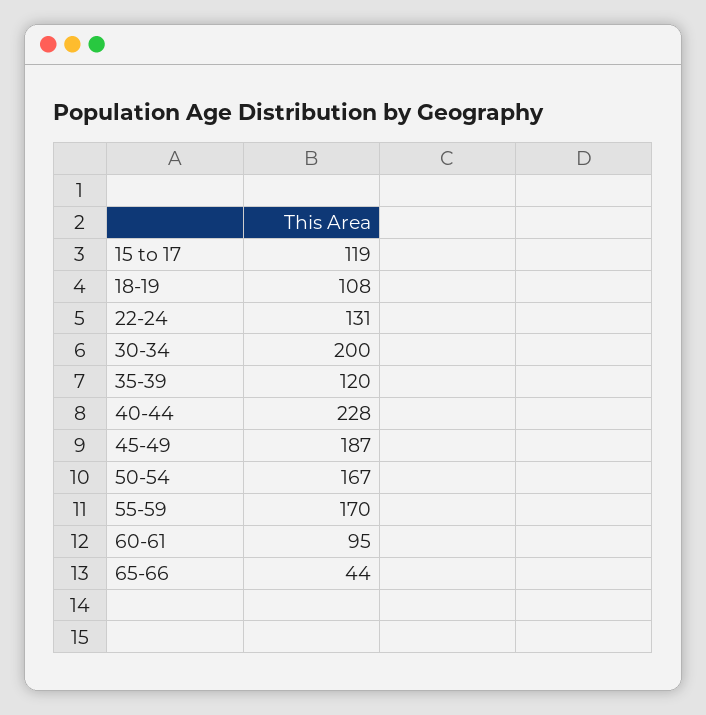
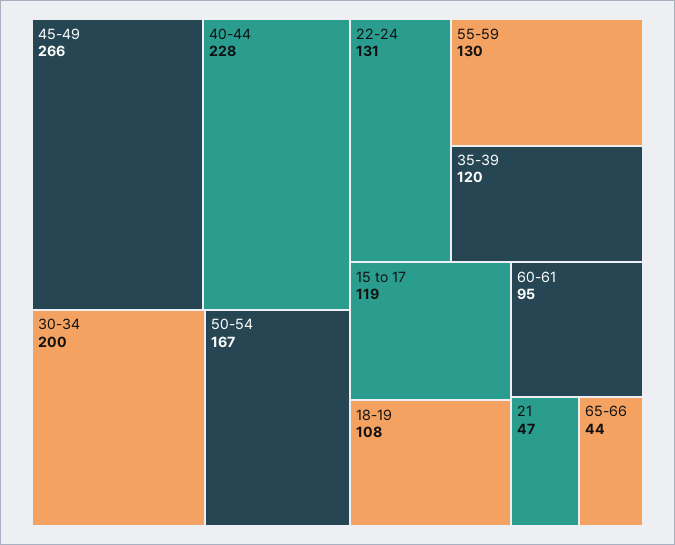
  {
    "15 to 17": 119,
    "18-19": 108,
    "22-24": 131,
    "30-34": 200,
    "35-39": 120,
    "40-44": 228,
-   "45-49": 187,
+   "45-49": 266,
    "50-54": 167,
-   "55-59": 170,
+   "55-59": 130,
    "60-61": 95,
-   "65-66": 44
+   "65-66": 44,
+   "21": 47
  }

